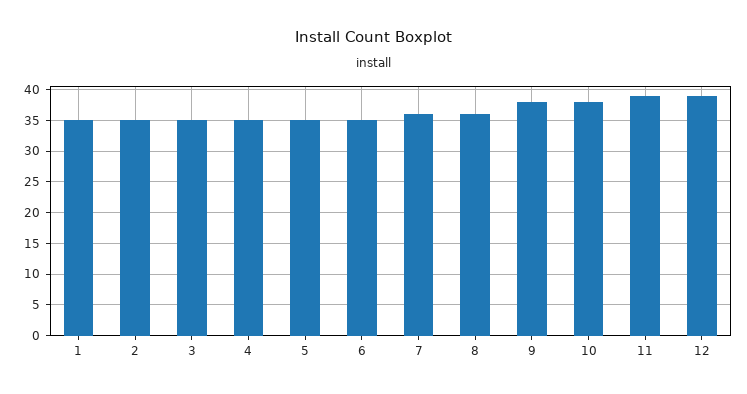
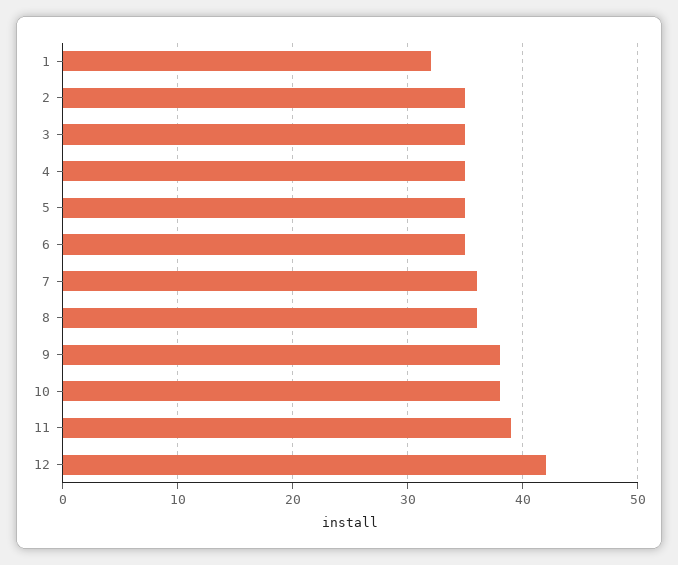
  {
-   "1": 35,
+   "1": 32,
    "2": 35,
    "3": 35,
    "4": 35,
    "5": 35,
    "6": 35,
    "7": 36,
    "8": 36,
    "9": 38,
    "10": 38,
    "11": 39,
-   "12": 39
+   "12": 42
  }

